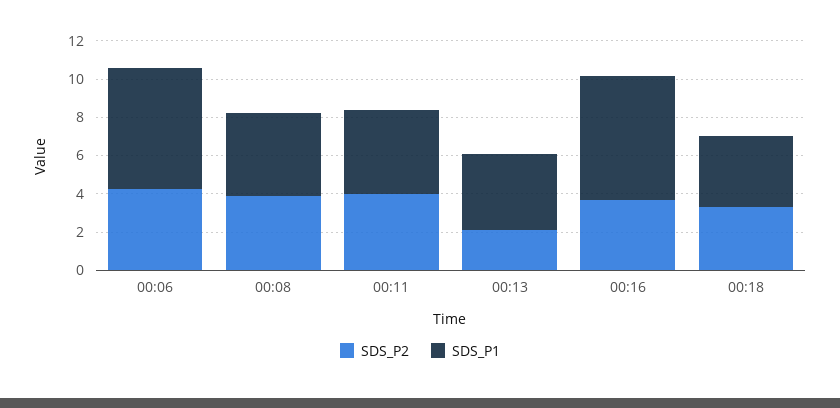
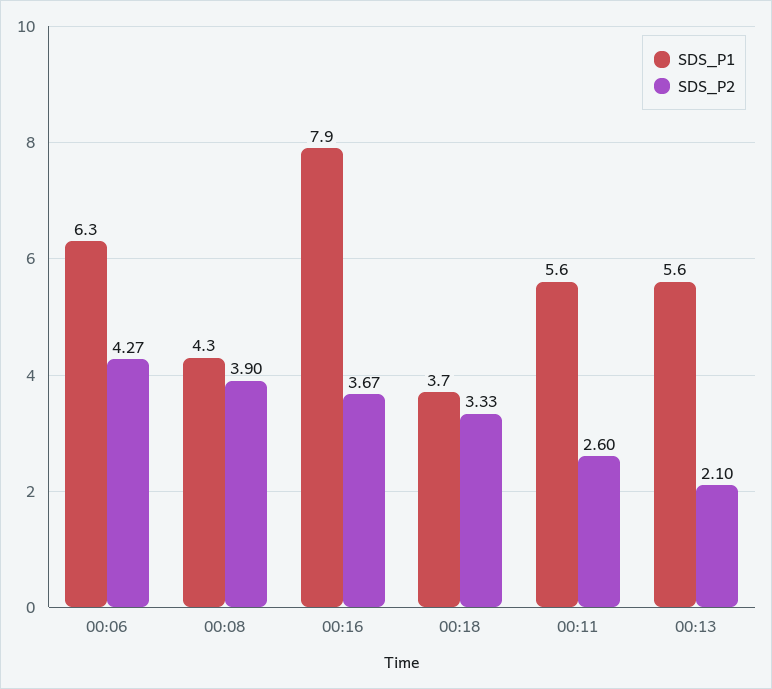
  {
    "SDS_P2": {
      "00:06": 4.27,
      "00:08": 3.9,
-     "00:11": 4,
+     "00:11": 2.6,
      "00:13": 2.1,
      "00:16": 3.67,
      "00:18": 3.33
    },
    "SDS_P1": {
      "00:06": 6.3,
      "00:08": 4.3,
-     "00:11": 4.5,
+     "00:11": 5.6,
-     "00:13": 4,
+     "00:13": 5.6,
-     "00:16": 6.5,
+     "00:16": 7.9,
      "00:18": 3.7
    }
  }

